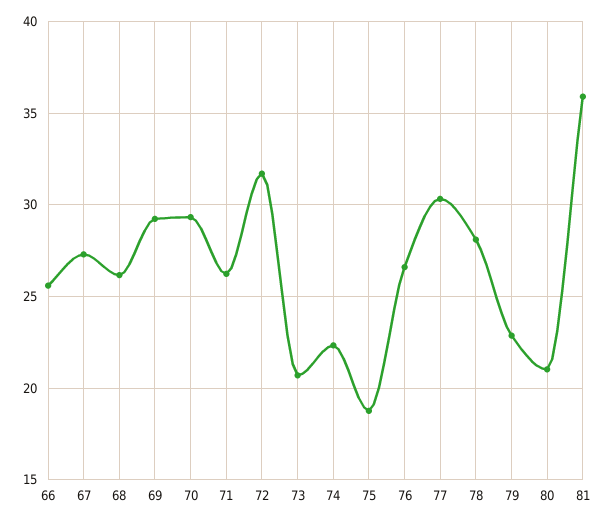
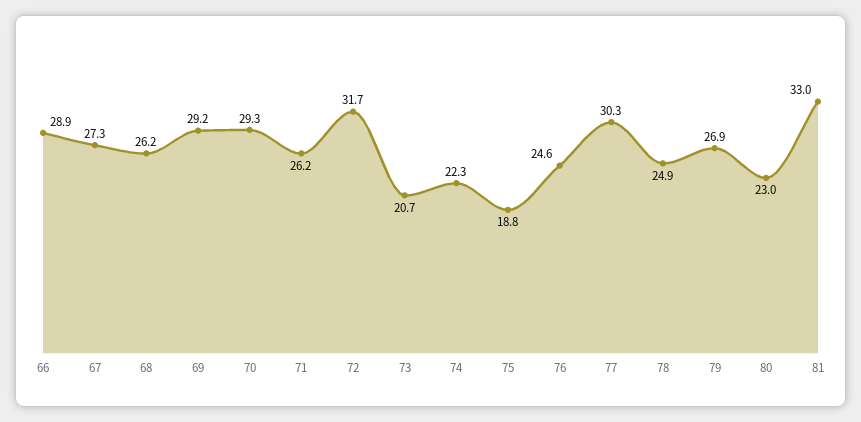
  {
-   "66": 25.5,
+   "66": 28.9,
    "67": 27.3,
    "68": 26.2,
    "69": 29.2,
    "70": 29.3,
    "71": 26.2,
    "72": 31.7,
    "73": 20.7,
    "74": 22.3,
    "75": 18.8,
-   "76": 26.5,
+   "76": 24.6,
    "77": 30.3,
-   "78": 28,
+   "78": 24.9,
-   "79": 23,
+   "79": 26.9,
-   "80": 21,
+   "80": 23,
-   "81": 36
+   "81": 33
  }

